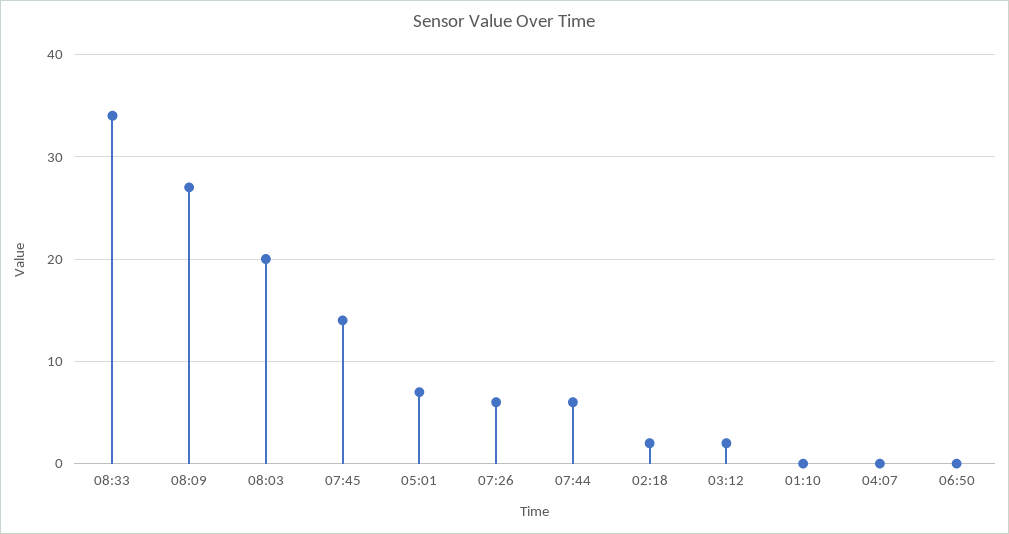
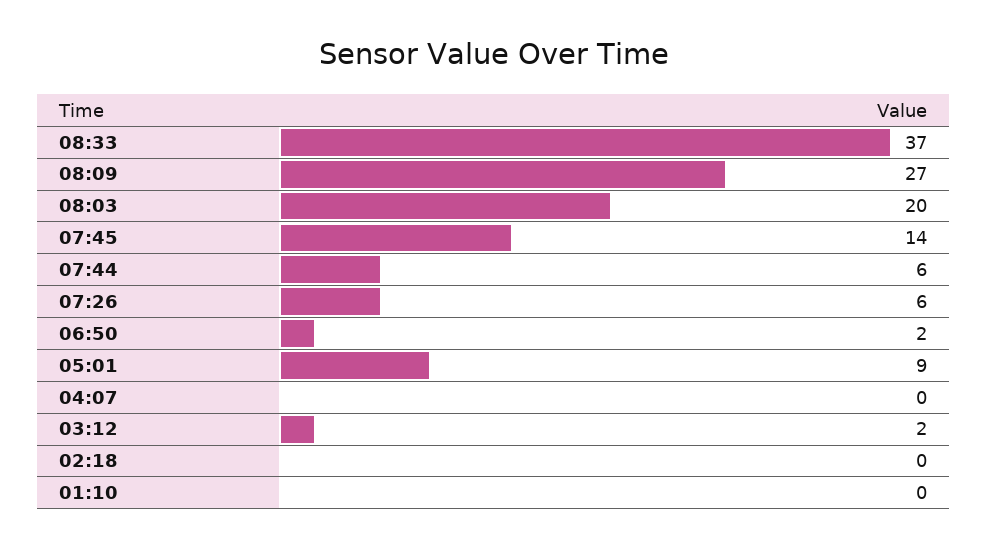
  {
-   "08:33": 34,
+   "08:33": 37,
    "08:09": 27,
    "08:03": 20,
    "07:45": 14,
-   "05:01": 7,
+   "05:01": 9,
    "07:26": 6,
    "07:44": 6,
-   "02:18": 2,
+   "02:18": 0,
    "03:12": 2,
    "01:10": 0,
    "04:07": 0,
-   "06:50": 0
+   "06:50": 2
  }

